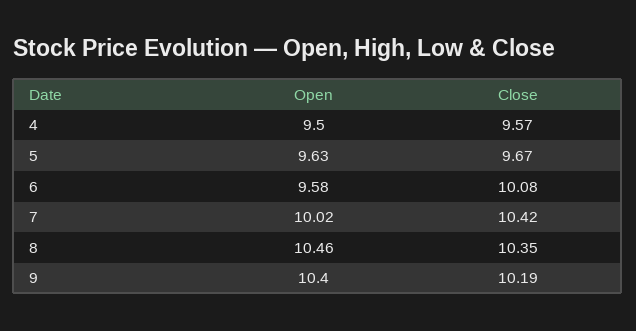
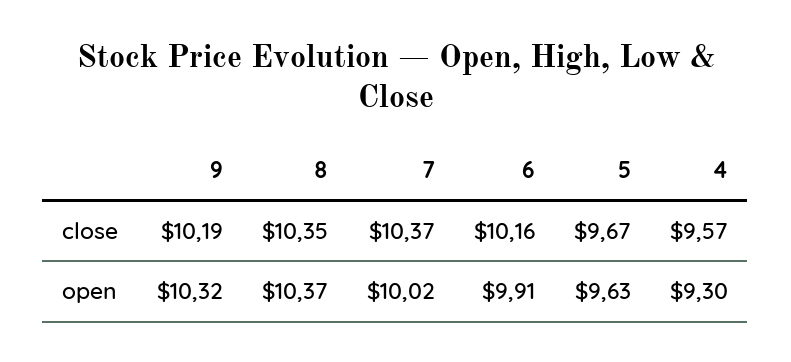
  {
    "Open": {
-     "4": 9.5,
+     "4": 9.3,
      "5": 9.63,
-     "6": 9.58,
+     "6": 9.91,
      "7": 10.02,
-     "8": 10.46,
+     "8": 10.37,
-     "9": 10.4
+     "9": 10.32
    },
    "Close": {
      "4": 9.57,
      "5": 9.67,
-     "6": 10.08,
+     "6": 10.16,
-     "7": 10.42,
+     "7": 10.37,
      "8": 10.35,
      "9": 10.19
    }
  }

